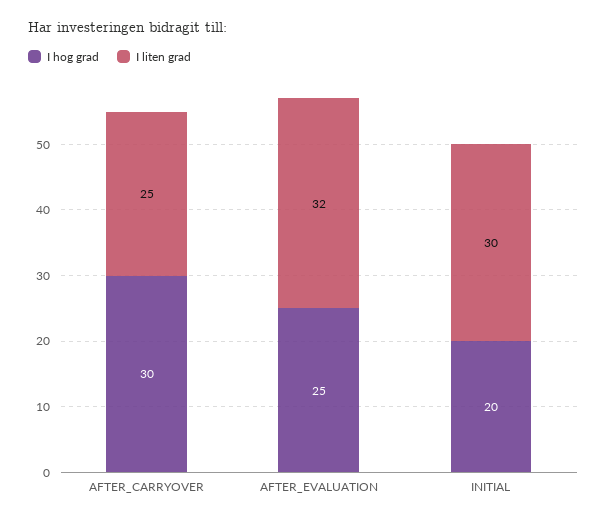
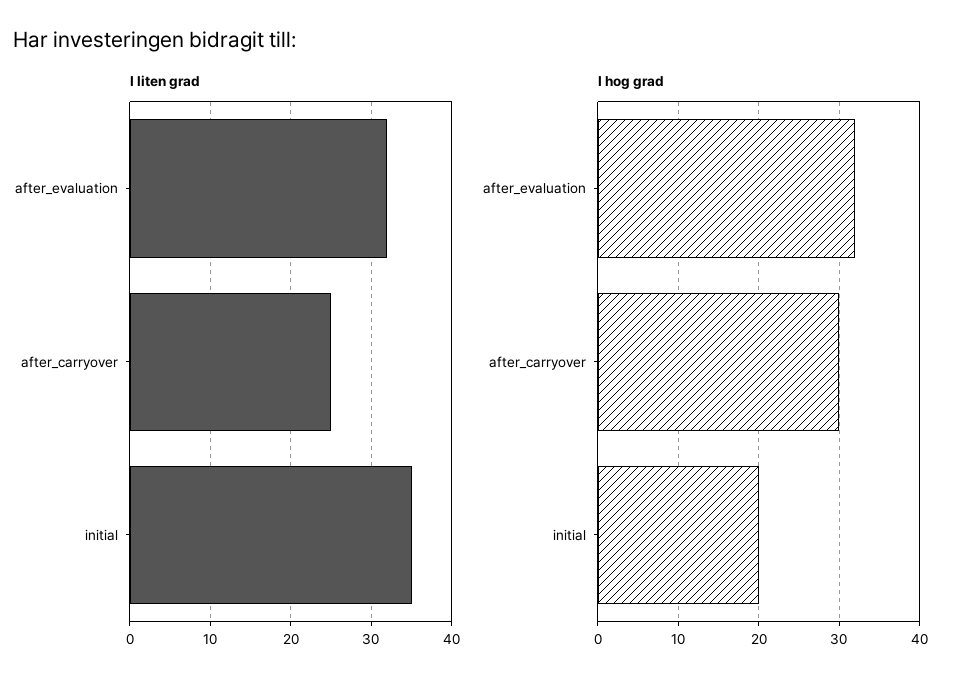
  {
    "I hog grad": {
      "AFTER_CARRYOVER": 30,
-     "AFTER_EVALUATION": 25,
+     "AFTER_EVALUATION": 32,
      "INITIAL": 20
    },
    "I liten grad": {
      "AFTER_CARRYOVER": 25,
      "AFTER_EVALUATION": 32,
-     "INITIAL": 30
+     "INITIAL": 35
    }
  }

